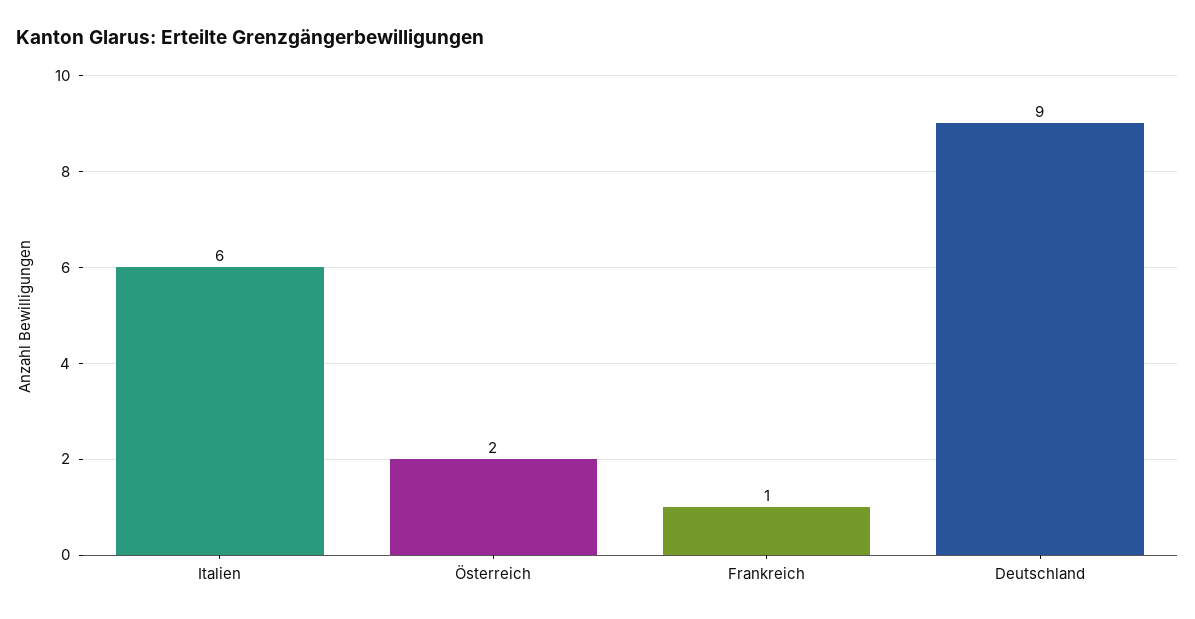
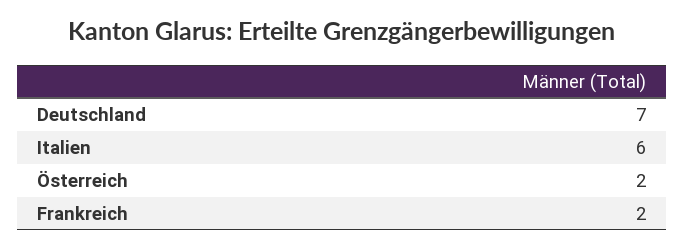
  {
    "Italien": 6,
    "Österreich": 2,
-   "Frankreich": 1,
+   "Frankreich": 2,
-   "Deutschland": 9
+   "Deutschland": 7
  }

